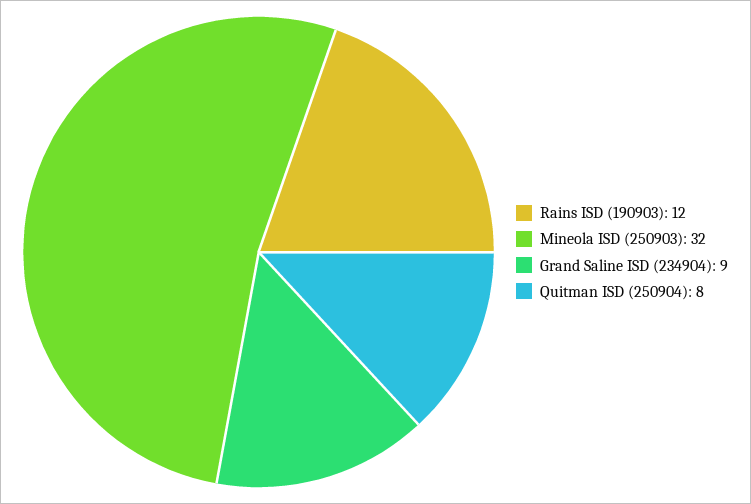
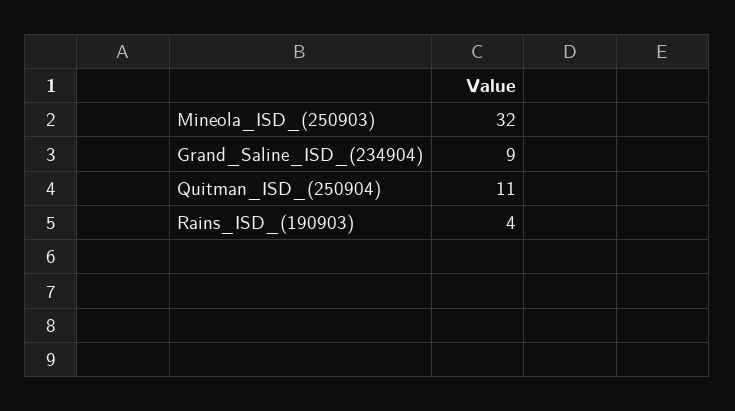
  {
-   "Rains ISD (190903)": 12,
+   "Rains ISD (190903)": 4,
    "Mineola ISD (250903)": 32,
    "Grand Saline ISD (234904)": 9,
-   "Quitman ISD (250904)": 8
+   "Quitman ISD (250904)": 11
  }

